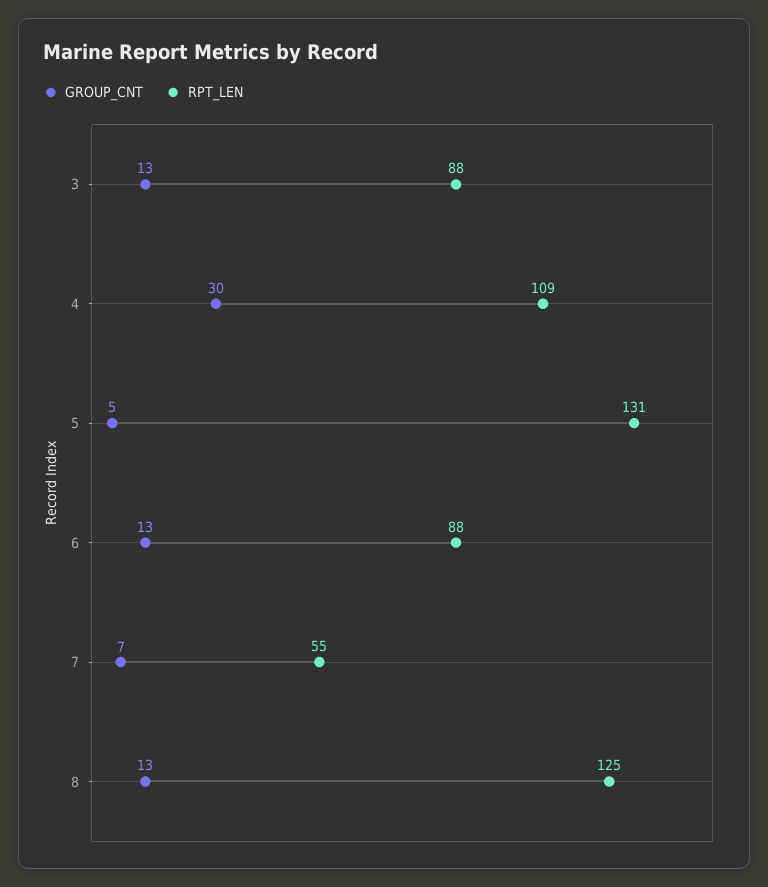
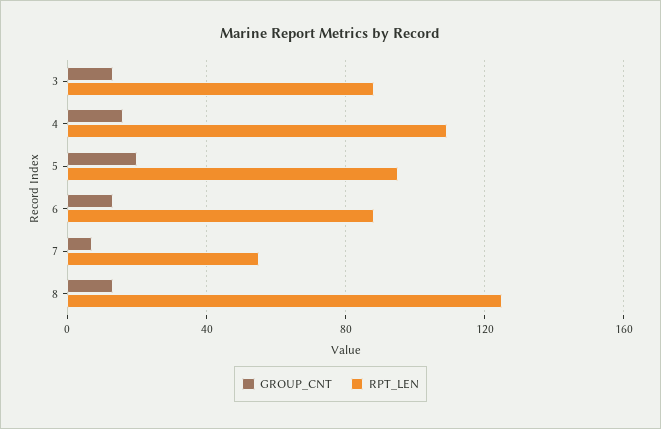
  {
    "GROUP_CNT": {
      "3": 13,
-     "4": 30,
+     "4": 15,
-     "5": 5,
+     "5": 20,
      "6": 13,
      "7": 7,
      "8": 13
    },
    "RPT_LEN": {
      "3": 88,
      "4": 109,
-     "5": 131,
+     "5": 95,
      "6": 88,
      "7": 55,
      "8": 125
    }
  }

